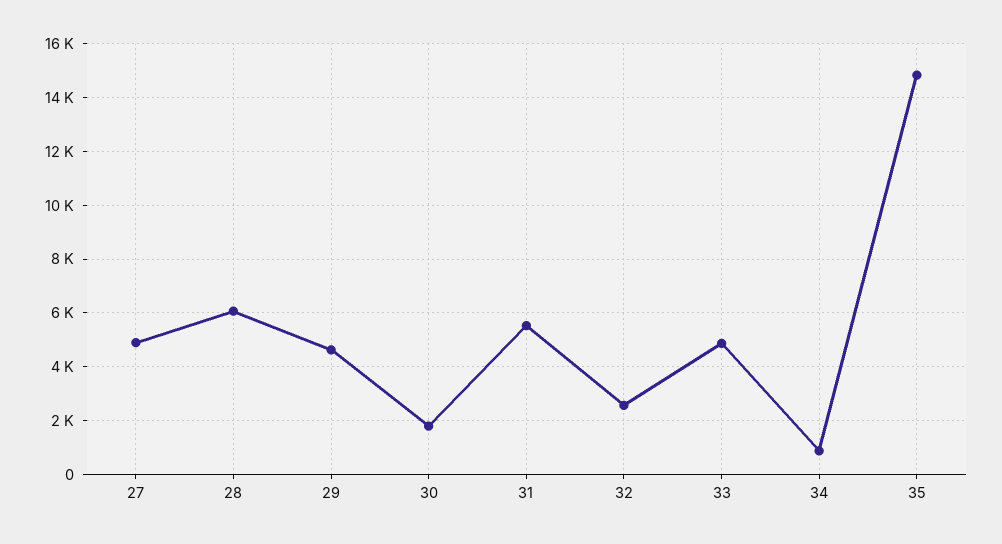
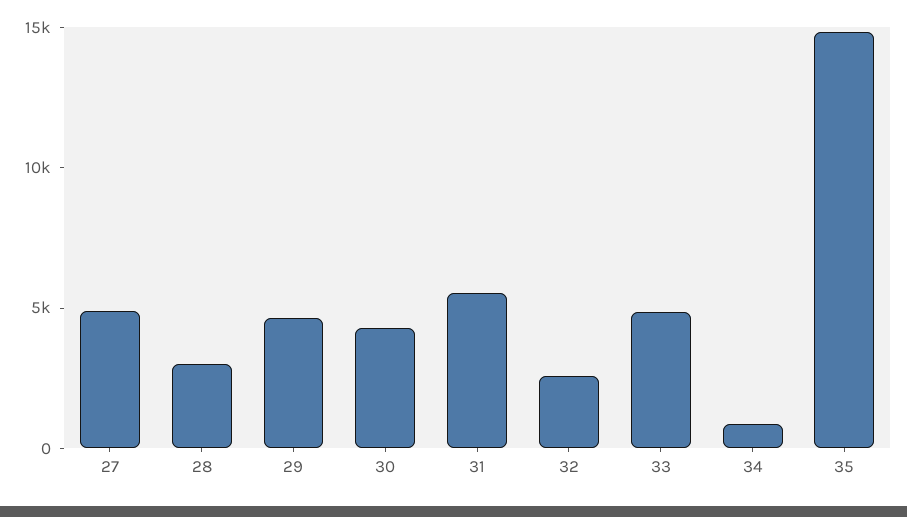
  {
    "27": 5000,
-   "28": 6000,
+   "28": 3000,
    "29": 4750,
-   "30": 1750,
+   "30": 4000,
    "31": 5500,
    "32": 2500,
    "33": 4750,
    "34": 1000,
    "35": 14750
  }

